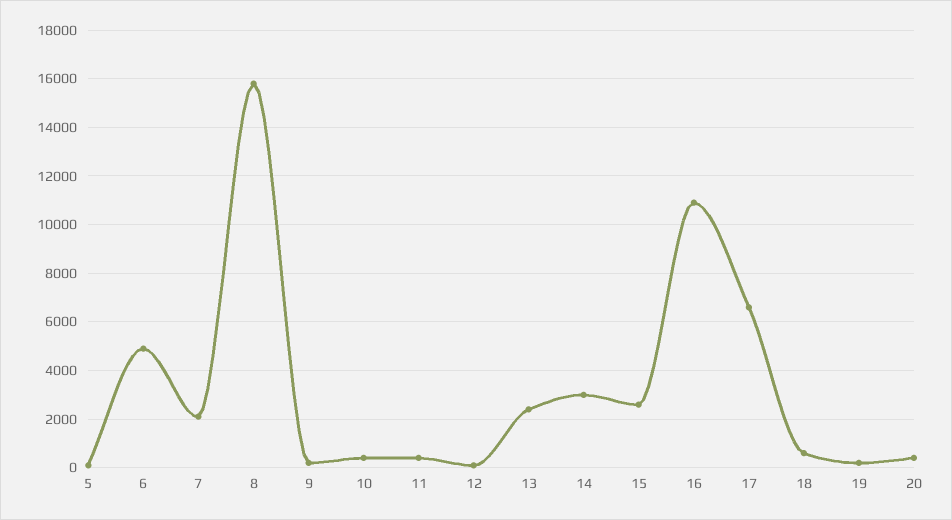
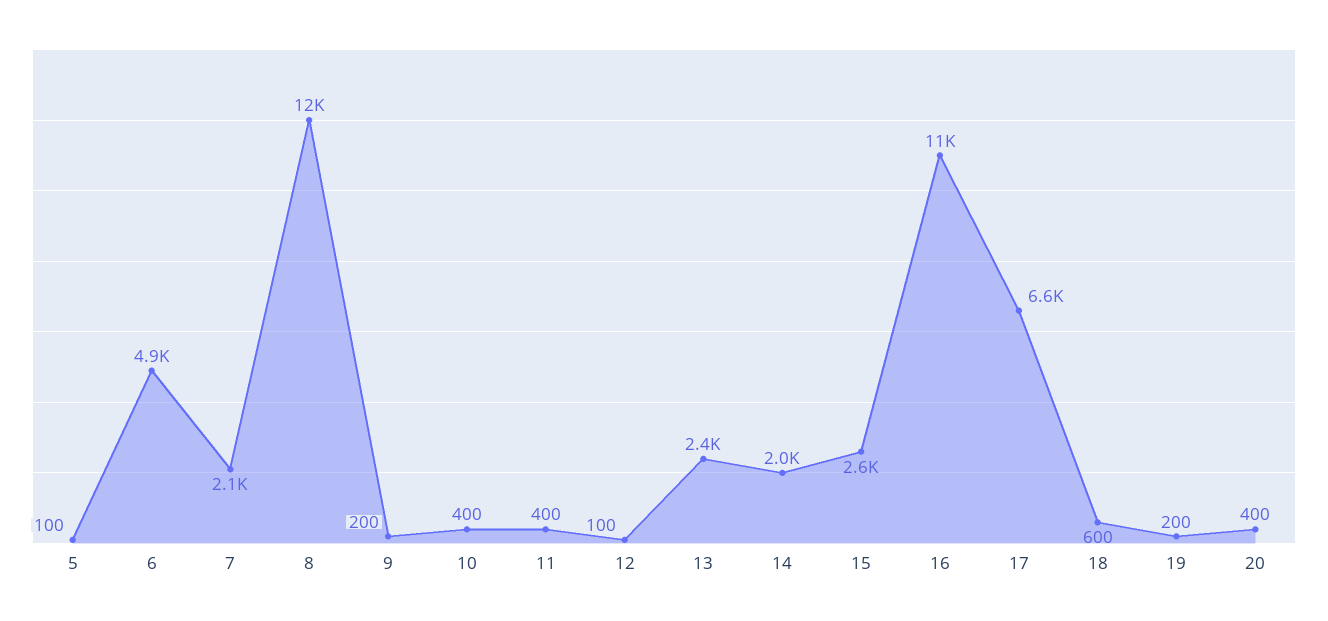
  {
    "5": 100,
    "6": 4900,
    "7": 2100,
-   "8": 15750,
+   "8": 12000,
    "9": 200,
    "10": 400,
    "11": 400,
    "12": 100,
    "13": 2400,
-   "14": 3000,
+   "14": 2000,
    "15": 2600,
    "16": 11000,
    "17": 6600,
    "18": 600,
    "19": 200,
    "20": 400
  }

